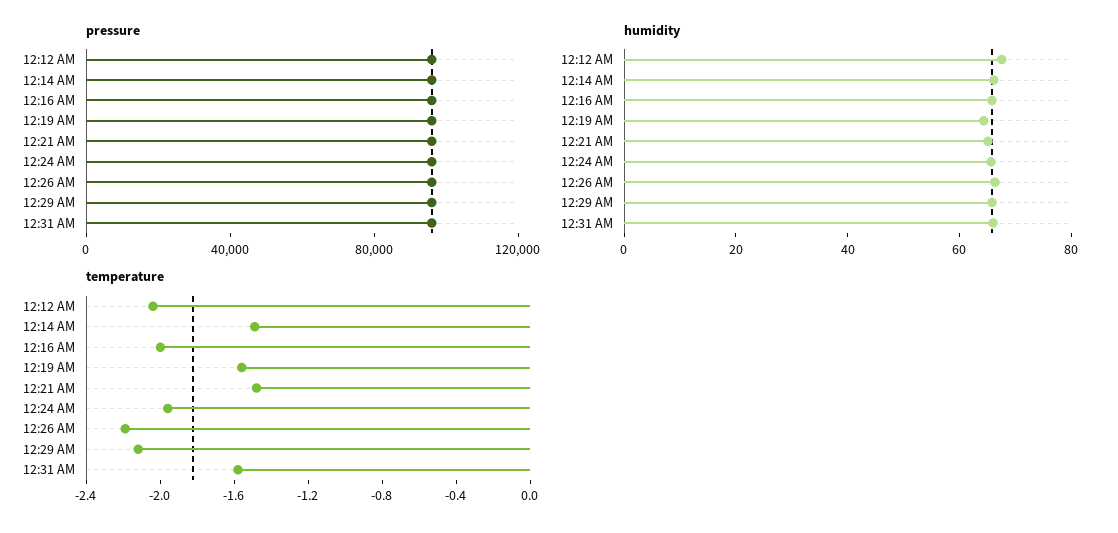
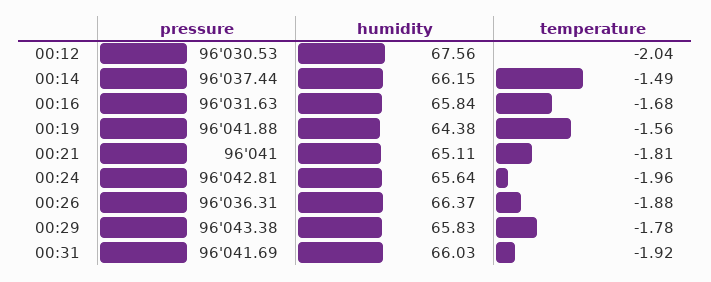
  {
    "pressure": {
      "12:12 AM": 96030.53,
      "12:14 AM": 96037.44,
      "12:16 AM": 96031.63,
      "12:19 AM": 96041.88,
      "12:21 AM": 96041,
      "12:24 AM": 96042.81,
      "12:26 AM": 96036.31,
      "12:29 AM": 96043.38,
      "12:31 AM": 96041.69
    },
    "humidity": {
      "12:12 AM": 67.56,
      "12:14 AM": 66.15,
      "12:16 AM": 65.84,
      "12:19 AM": 64.38,
      "12:21 AM": 65.11,
      "12:24 AM": 65.64,
      "12:26 AM": 66.37,
      "12:29 AM": 65.83,
      "12:31 AM": 66.03
    },
    "temperature": {
      "12:12 AM": -2.04,
      "12:14 AM": -1.49,
-     "12:16 AM": -2,
+     "12:16 AM": -1.68,
      "12:19 AM": -1.56,
-     "12:21 AM": -1.5,
+     "12:21 AM": -1.81,
      "12:24 AM": -1.96,
-     "12:26 AM": -2.2,
+     "12:26 AM": -1.88,
-     "12:29 AM": -2.1,
+     "12:29 AM": -1.78,
-     "12:31 AM": -1.6
+     "12:31 AM": -1.92
    }
  }

